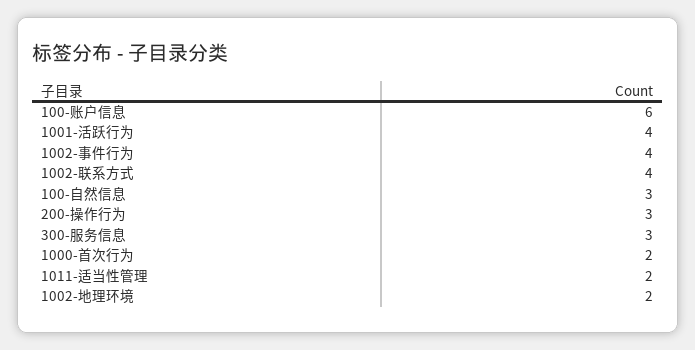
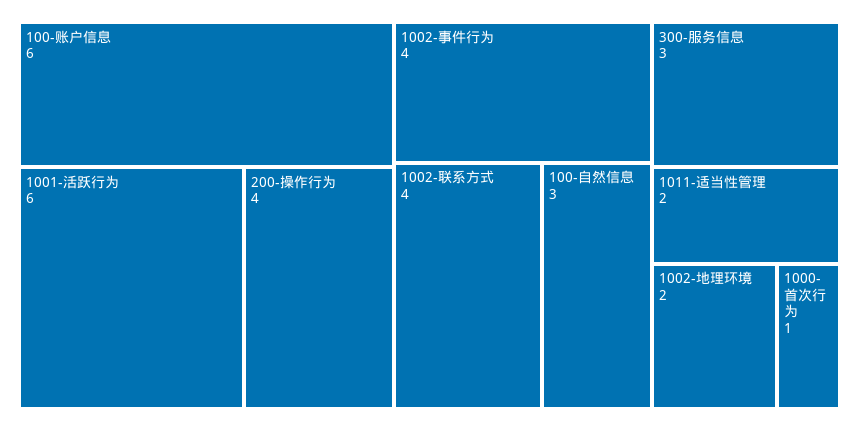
  {
    "100-账户信息": 6,
-   "1001-活跃行为": 4,
+   "1001-活跃行为": 6,
    "1002-事件行为": 4,
    "1002-联系方式": 4,
    "100-自然信息": 3,
-   "200-操作行为": 3,
+   "200-操作行为": 4,
    "300-服务信息": 3,
-   "1000-首次行为": 2,
+   "1000-首次行为": 1,
    "1011-适当性管理": 2,
    "1002-地理环境": 2
  }

